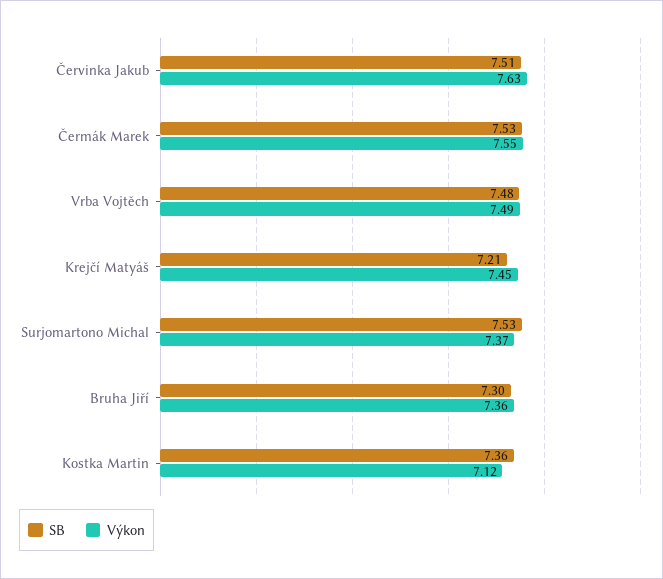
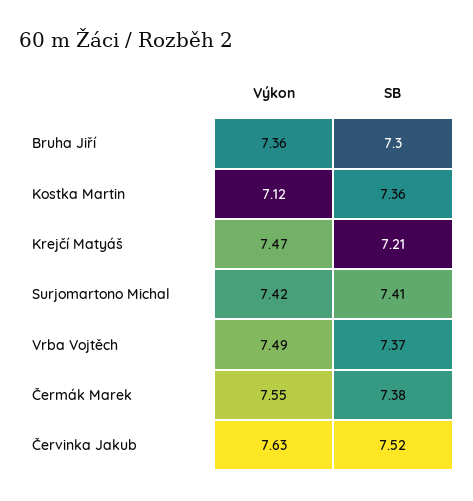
  {
    "SB": {
-     "Červinka Jakub": 7.51,
+     "Červinka Jakub": 7.52,
-     "Čermák Marek": 7.53,
+     "Čermák Marek": 7.38,
-     "Vrba Vojtěch": 7.48,
+     "Vrba Vojtěch": 7.37,
      "Krejčí Matyáš": 7.21,
-     "Surjomartono Michal": 7.53,
+     "Surjomartono Michal": 7.41,
      "Bruha Jiří": 7.3,
      "Kostka Martin": 7.36
    },
    "Výkon": {
      "Červinka Jakub": 7.63,
      "Čermák Marek": 7.55,
      "Vrba Vojtěch": 7.49,
-     "Krejčí Matyáš": 7.45,
+     "Krejčí Matyáš": 7.47,
-     "Surjomartono Michal": 7.37,
+     "Surjomartono Michal": 7.42,
      "Bruha Jiří": 7.36,
      "Kostka Martin": 7.12
    }
  }

